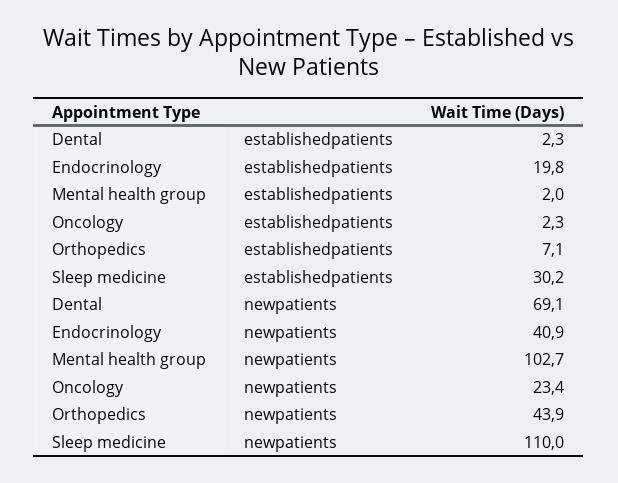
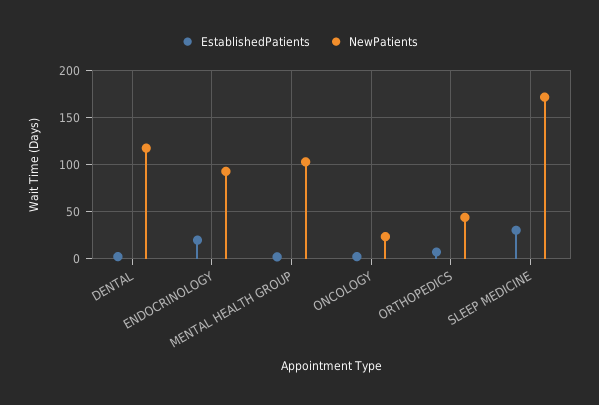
  {
    "establishedpatients": {
      "Dental": 2.3,
      "Endocrinology": 19.8,
      "Mental health group": 2,
      "Oncology": 2.3,
      "Orthopedics": 7.1,
      "Sleep medicine": 30.2
    },
    "newpatients": {
-     "Dental": 69.1,
+     "Dental": 120,
-     "Endocrinology": 40.9,
+     "Endocrinology": 90,
      "Mental health group": 102.7,
      "Oncology": 23.4,
      "Orthopedics": 43.9,
-     "Sleep medicine": 110
+     "Sleep medicine": 170
    }
  }

